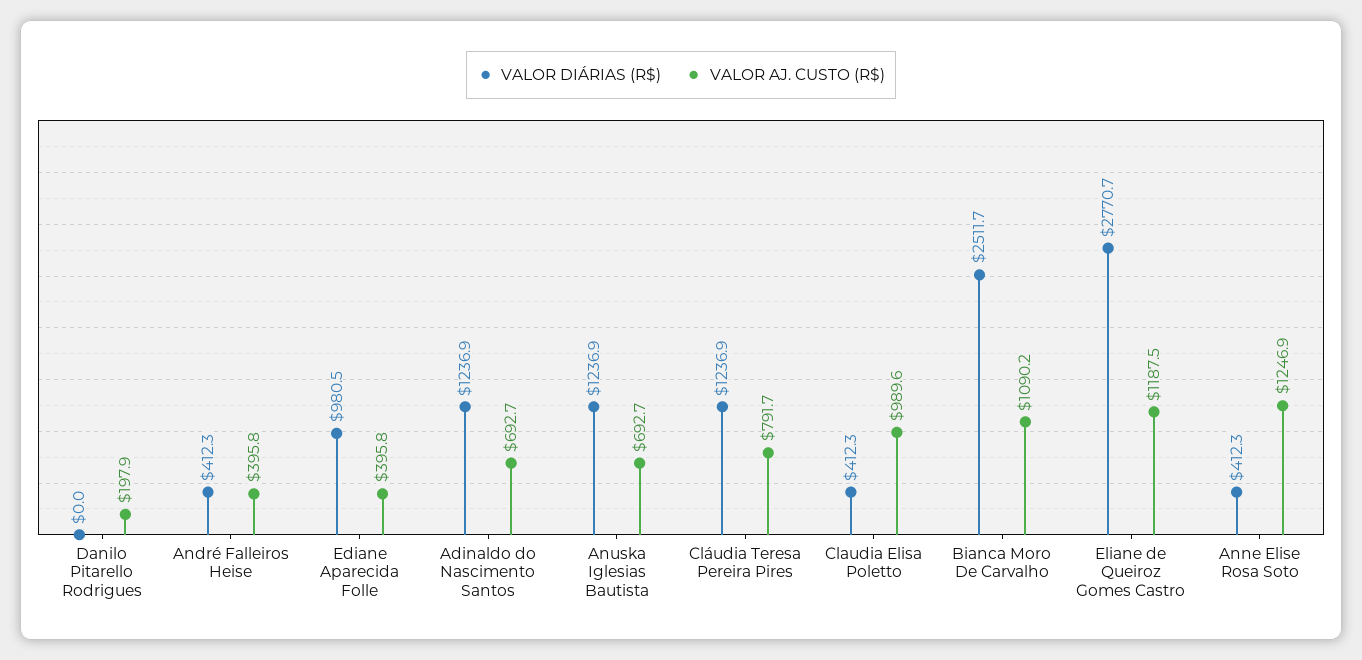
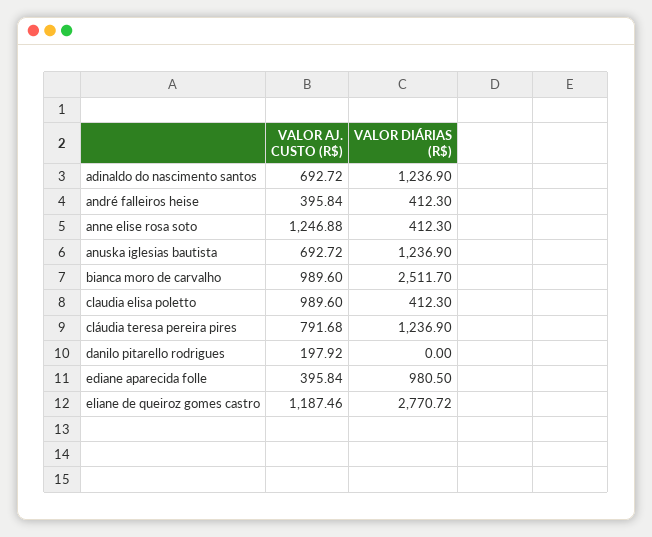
  {
    "VALOR DIÁRIAS (R$)": {
      "Danilo Pitarello Rodrigues": 0,
      "André Falleiros Heise": 412.3,
      "Ediane Aparecida Folle": 980.5,
      "Adinaldo do Nascimento Santos": 1236.9,
      "Anuska Iglesias Bautista": 1236.9,
      "Cláudia Teresa Pereira Pires": 1236.9,
      "Claudia Elisa Poletto": 412.3,
      "Bianca Moro De Carvalho": 2511.7,
      "Eliane de Queiroz Gomes Castro": 2770.72,
      "Anne Elise Rosa Soto": 412.3
    },
    "VALOR AJ. CUSTO (R$)": {
      "Danilo Pitarello Rodrigues": 197.92,
      "André Falleiros Heise": 395.84,
      "Ediane Aparecida Folle": 395.84,
      "Adinaldo do Nascimento Santos": 692.72,
      "Anuska Iglesias Bautista": 692.72,
      "Cláudia Teresa Pereira Pires": 791.68,
      "Claudia Elisa Poletto": 989.6,
-     "Bianca Moro De Carvalho": 1090.2,
+     "Bianca Moro De Carvalho": 989.6,
      "Eliane de Queiroz Gomes Castro": 1187.46,
      "Anne Elise Rosa Soto": 1246.88
    }
  }

